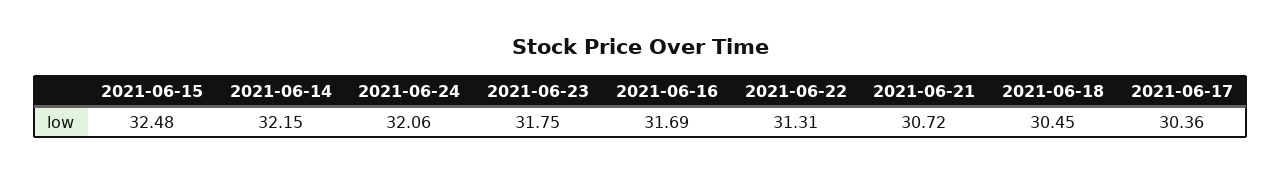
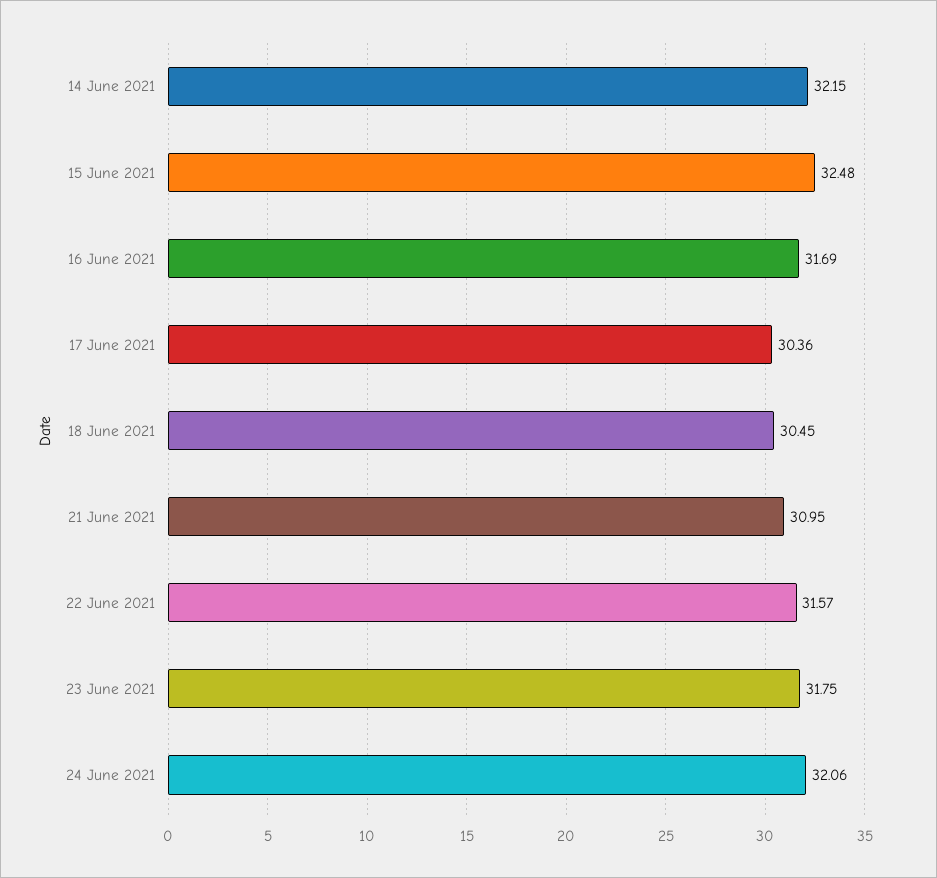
  {
    "2021-06-15": 32.48,
    "2021-06-14": 32.15,
    "2021-06-24": 32.06,
    "2021-06-23": 31.75,
    "2021-06-16": 31.69,
-   "2021-06-22": 31.31,
+   "2021-06-22": 31.57,
-   "2021-06-21": 30.72,
+   "2021-06-21": 30.95,
    "2021-06-18": 30.45,
    "2021-06-17": 30.36
  }

